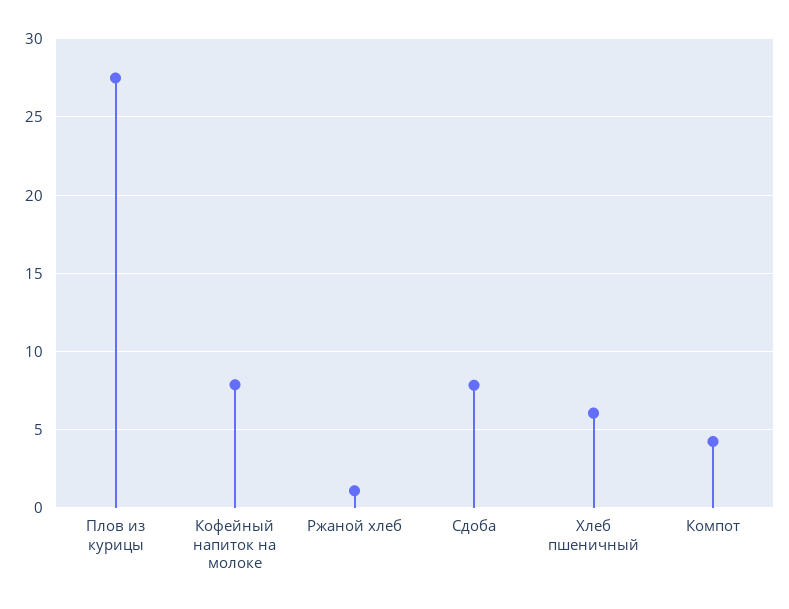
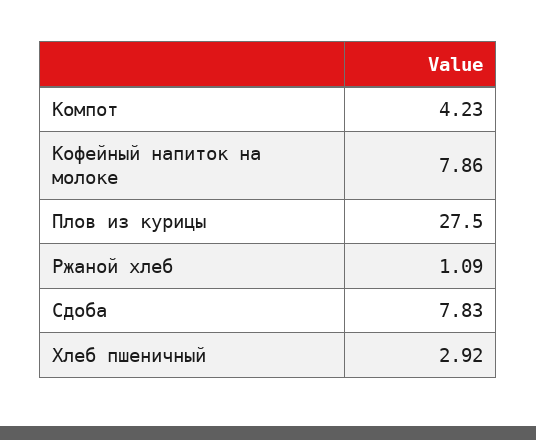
  {
    "Плов из курицы": 27.5,
    "Кофейный напиток на молоке": 7.86,
    "Ржаной хлеб": 1.09,
    "Сдоба": 7.83,
-   "Хлеб пшеничный": 6,
+   "Хлеб пшеничный": 2.92,
    "Компот": 4.23
  }

